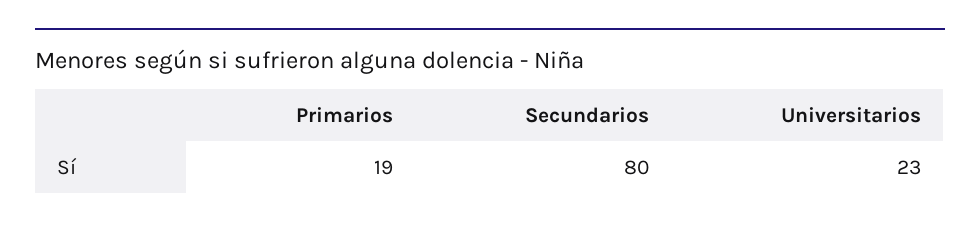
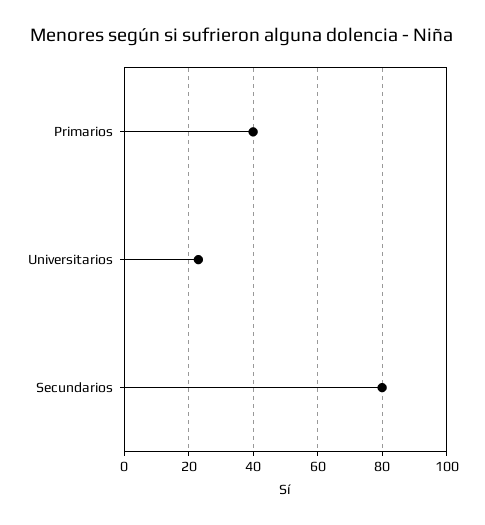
  {
-   "Primarios": 19,
+   "Primarios": 40,
    "Secundarios": 80,
    "Universitarios": 23
  }

